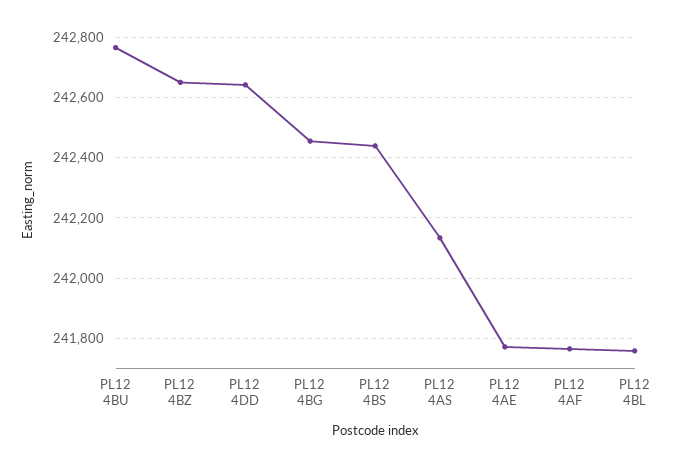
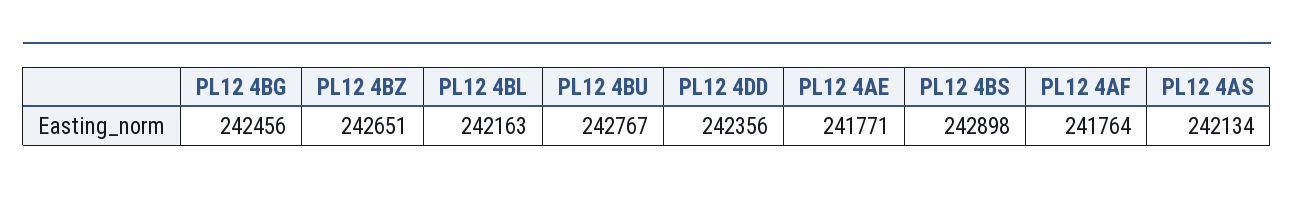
  {
    "PL12 4BU": 242767,
    "PL12 4BZ": 242651,
-   "PL12 4DD": 242640,
+   "PL12 4DD": 242356,
    "PL12 4BG": 242456,
-   "PL12 4BS": 242440,
+   "PL12 4BS": 242898,
    "PL12 4AS": 242134,
    "PL12 4AE": 241771,
    "PL12 4AF": 241764,
-   "PL12 4BL": 241760
+   "PL12 4BL": 242163
  }

